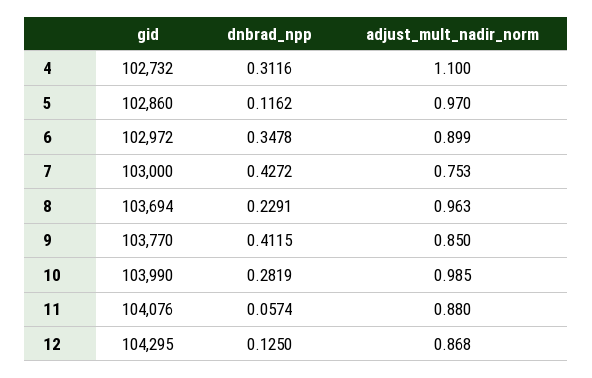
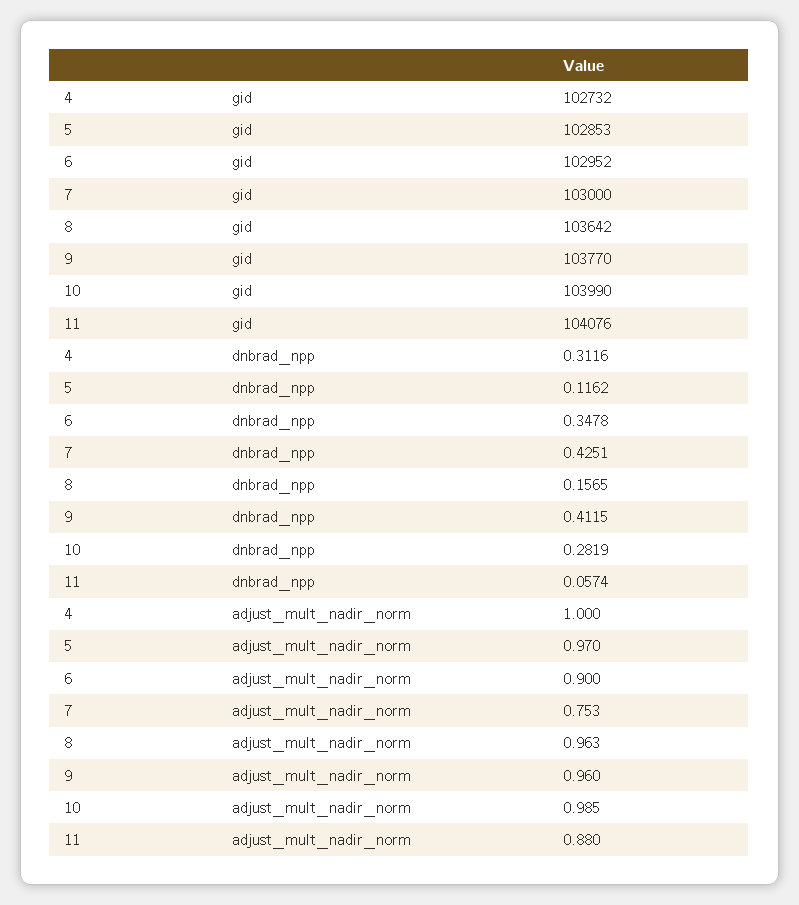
  {
    "gid": {
      "4": 102732,
-     "5": 102860,
+     "5": 102853,
-     "6": 102972,
+     "6": 102952,
      "7": 103000,
-     "8": 103694,
+     "8": 103642,
      "9": 103770,
      "10": 103990,
-     "11": 104076,
+     "11": 104076
-     "12": 104295
    },
    "dnbrad_npp": {
      "4": 0.3116,
      "5": 0.1162,
      "6": 0.3478,
-     "7": 0.4272,
+     "7": 0.4251,
-     "8": 0.2291,
+     "8": 0.1565,
      "9": 0.4115,
      "10": 0.2819,
-     "11": 0.0574,
+     "11": 0.0574
-     "12": 0.125
    },
    "adjust_mult_nadir_norm": {
-     "4": 1.1,
+     "4": 1,
      "5": 0.97,
-     "6": 0.899,
+     "6": 0.9,
      "7": 0.753,
      "8": 0.963,
-     "9": 0.85,
+     "9": 0.96,
      "10": 0.985,
-     "11": 0.88,
+     "11": 0.88
-     "12": 0.868
    }
  }

